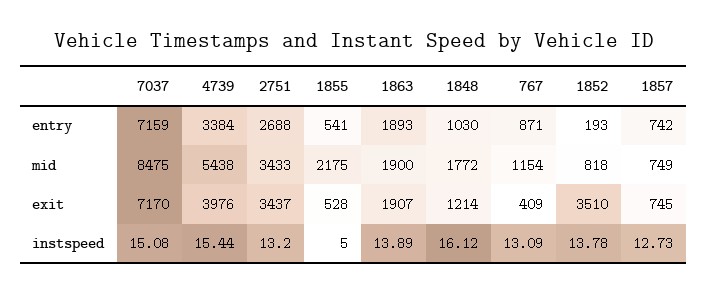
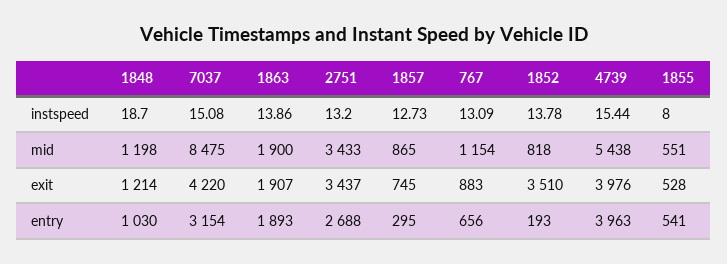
  {
    "7037": {
-     "entry": 7159,
+     "entry": 3154,
      "mid": 8475,
-     "exit": 7170,
+     "exit": 4220,
      "instspeed": 15.08
    },
    "4739": {
-     "entry": 3384,
+     "entry": 3963,
      "mid": 5438,
      "exit": 3976,
      "instspeed": 15.44
    },
    "2751": {
      "entry": 2688,
      "mid": 3433,
      "exit": 3437,
      "instspeed": 13.2
    },
    "1855": {
      "entry": 541,
-     "mid": 2175,
+     "mid": 551,
      "exit": 528,
-     "instspeed": 5
+     "instspeed": 8
    },
    "1863": {
      "entry": 1893,
      "mid": 1900,
      "exit": 1907,
-     "instspeed": 13.89
+     "instspeed": 13.86
    },
    "1848": {
      "entry": 1030,
-     "mid": 1772,
+     "mid": 1198,
      "exit": 1214,
-     "instspeed": 16.12
+     "instspeed": 18.7
    },
    "767": {
-     "entry": 871,
+     "entry": 656,
      "mid": 1154,
-     "exit": 409,
+     "exit": 883,
      "instspeed": 13.09
    },
    "1852": {
      "entry": 193,
      "mid": 818,
      "exit": 3510,
      "instspeed": 13.78
    },
    "1857": {
-     "entry": 742,
+     "entry": 295,
-     "mid": 749,
+     "mid": 865,
      "exit": 745,
      "instspeed": 12.73
    }
  }

